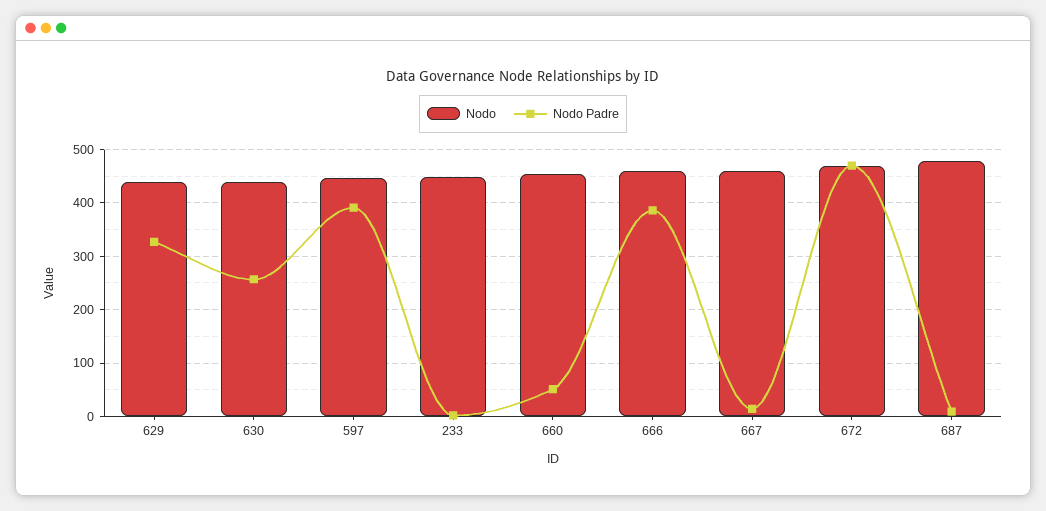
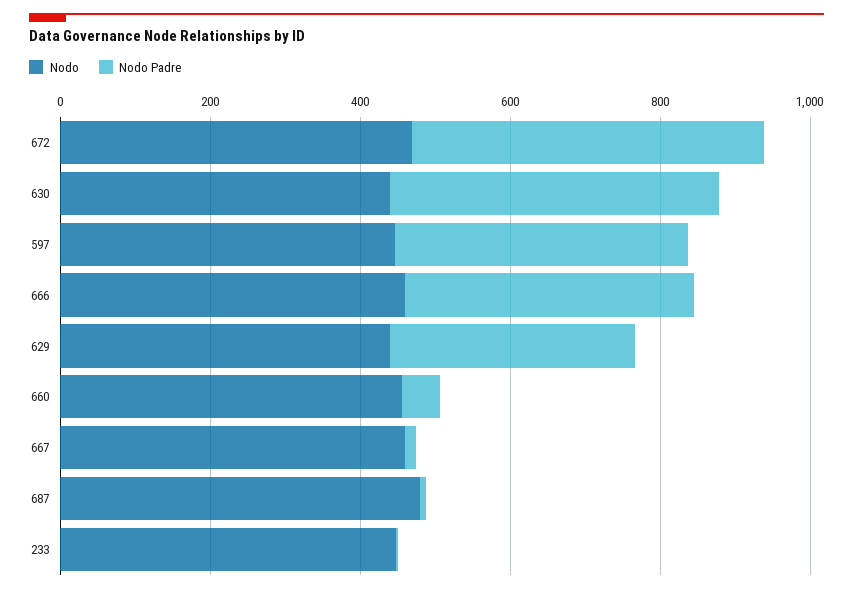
  {
    "Nodo": {
      "629": 440,
      "630": 440,
      "597": 440,
      "233": 440,
      "660": 460,
      "666": 460,
      "667": 460,
      "672": 460,
      "687": 480
    },
    "Nodo Padre": {
      "629": 320,
-     "630": 260,
+     "630": 450,
      "597": 400,
      "233": 0,
      "660": 60,
      "666": 380,
      "667": 20,
      "672": 480,
      "687": 0
    }
  }

